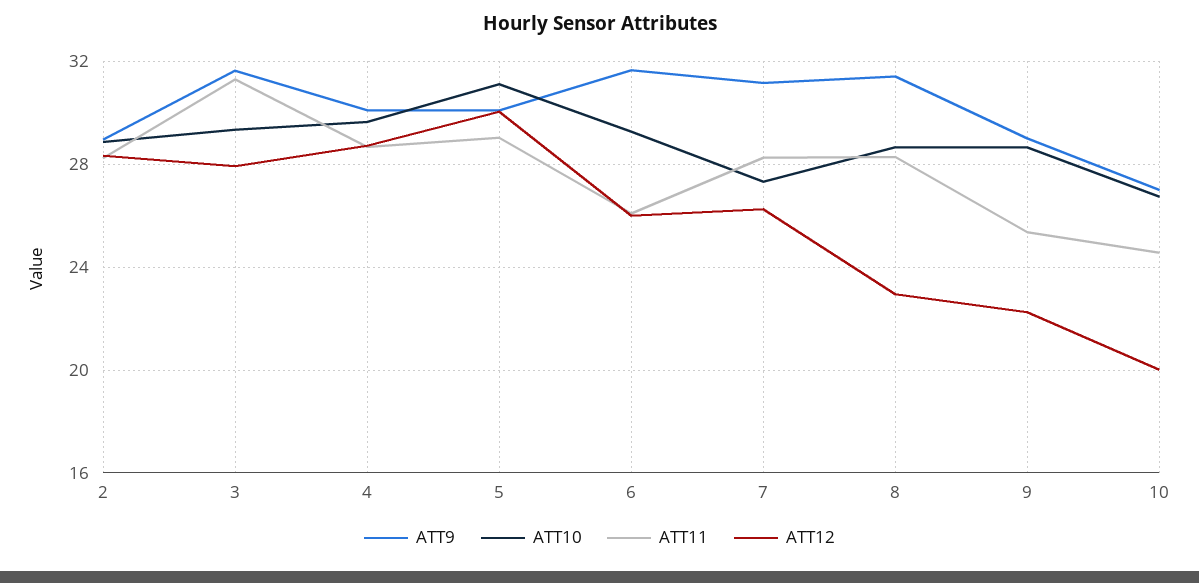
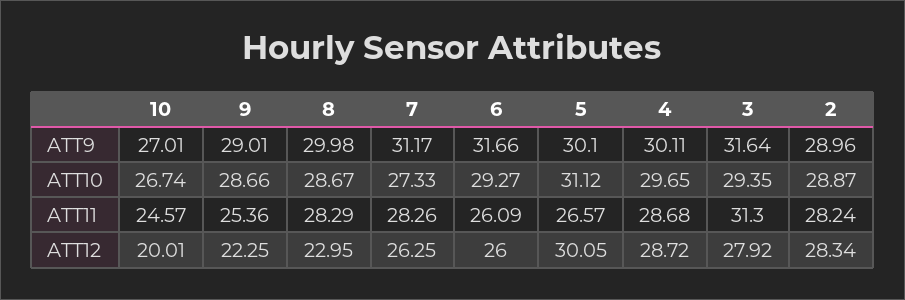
  {
    "ATT9": {
      "2": 28.96,
      "3": 31.64,
      "4": 30.11,
      "5": 30.1,
      "6": 31.66,
      "7": 31.17,
-     "8": 31.5,
+     "8": 29.98,
      "9": 29.01,
      "10": 27.01
    },
    "ATT10": {
      "2": 28.87,
      "3": 29.35,
      "4": 29.65,
      "5": 31.12,
      "6": 29.27,
      "7": 27.33,
      "8": 28.67,
      "9": 28.66,
      "10": 26.74
    },
    "ATT11": {
      "2": 28.24,
      "3": 31.3,
      "4": 28.68,
-     "5": 29,
+     "5": 26.57,
      "6": 26.09,
      "7": 28.26,
      "8": 28.29,
      "9": 25.36,
      "10": 24.57
    },
    "ATT12": {
      "2": 28.34,
      "3": 27.92,
      "4": 28.72,
      "5": 30.05,
      "6": 26,
      "7": 26.25,
      "8": 22.95,
      "9": 22.25,
      "10": 20.01
    }
  }

